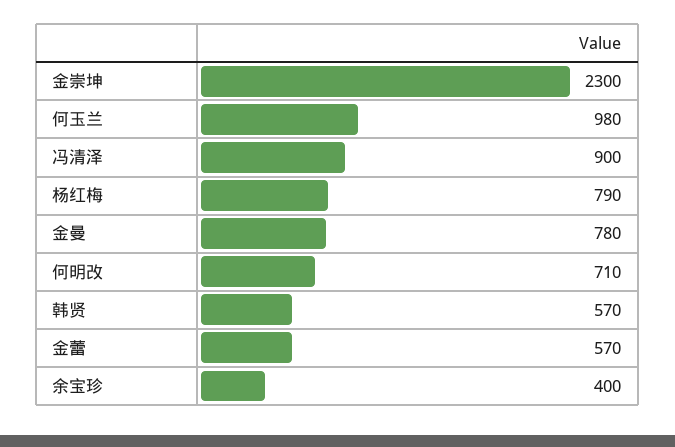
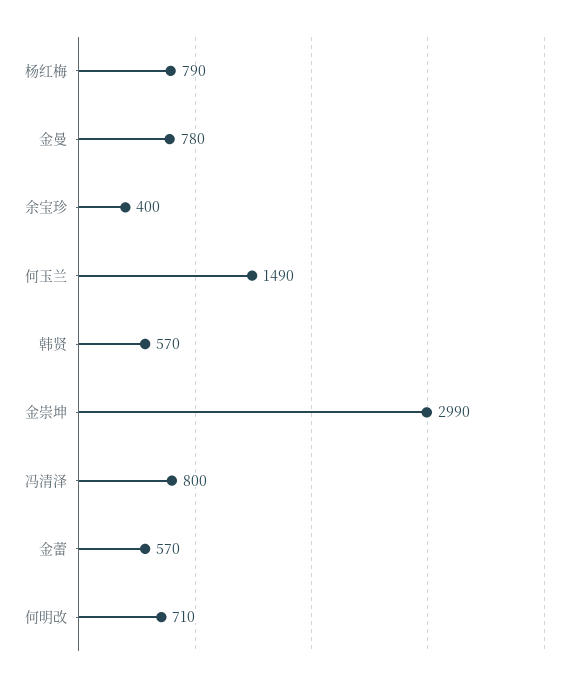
  {
-   "金崇坤": 2300,
+   "金崇坤": 2990,
-   "何玉兰": 980,
+   "何玉兰": 1490,
-   "冯清泽": 900,
+   "冯清泽": 800,
    "杨红梅": 790,
    "金曼": 780,
    "何明改": 710,
    "韩贤": 570,
    "金蕾": 570,
    "余宝珍": 400
  }

